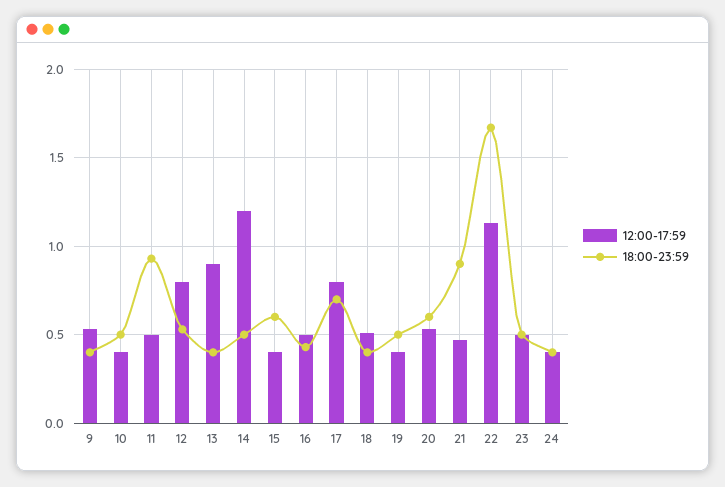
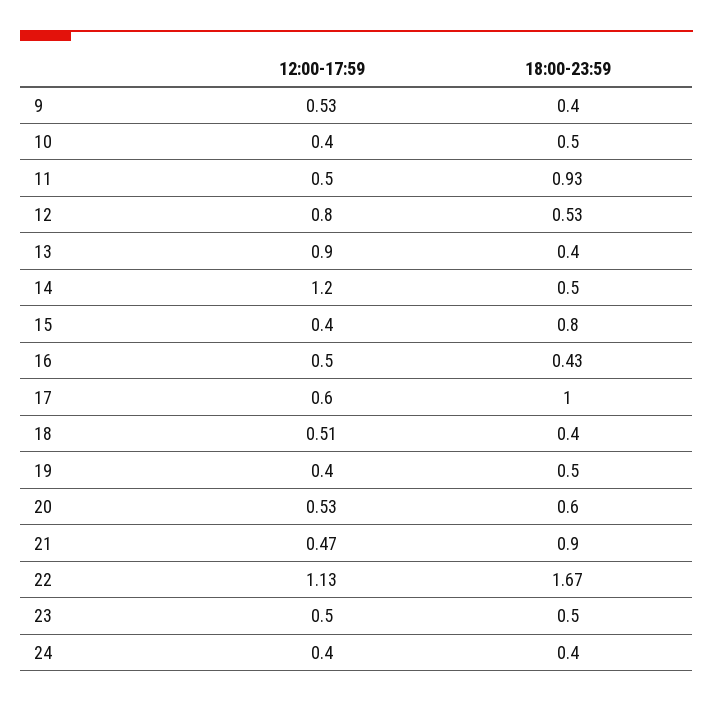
  {
    "12:00-17:59": {
      "9": 0.53,
      "10": 0.4,
      "11": 0.5,
      "12": 0.8,
      "13": 0.9,
      "14": 1.2,
      "15": 0.4,
      "16": 0.5,
-     "17": 0.8,
+     "17": 0.6,
      "18": 0.51,
      "19": 0.4,
      "20": 0.53,
      "21": 0.47,
      "22": 1.13,
      "23": 0.5,
      "24": 0.4
    },
    "18:00-23:59": {
      "9": 0.4,
      "10": 0.5,
      "11": 0.93,
      "12": 0.53,
      "13": 0.4,
      "14": 0.5,
-     "15": 0.6,
+     "15": 0.8,
      "16": 0.43,
-     "17": 0.7,
+     "17": 1,
      "18": 0.4,
      "19": 0.5,
      "20": 0.6,
      "21": 0.9,
      "22": 1.67,
      "23": 0.5,
      "24": 0.4
    }
  }

